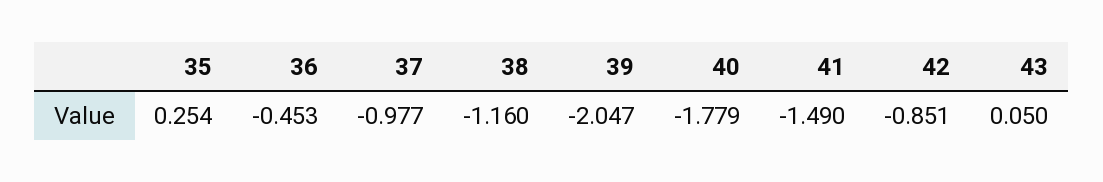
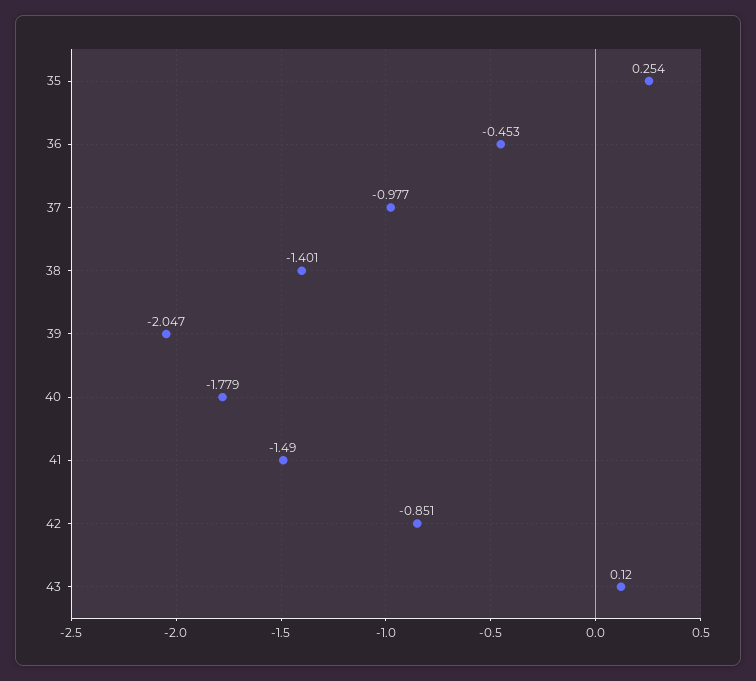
  {
    "35": 0.254,
    "36": -0.453,
    "37": -0.977,
-   "38": -1.16,
+   "38": -1.401,
    "39": -2.047,
    "40": -1.779,
    "41": -1.49,
    "42": -0.851,
-   "43": 0.05
+   "43": 0.12
  }

